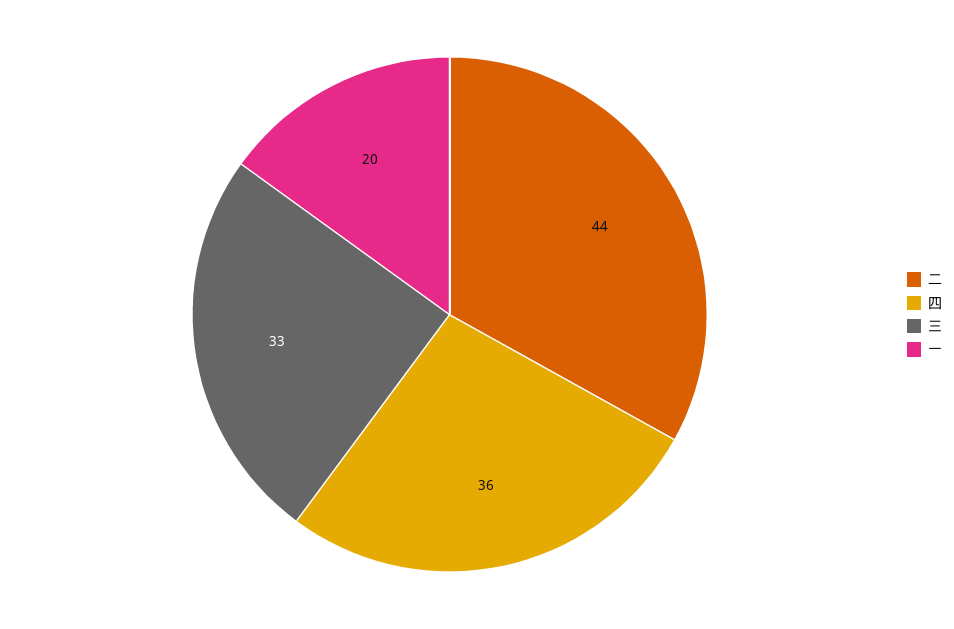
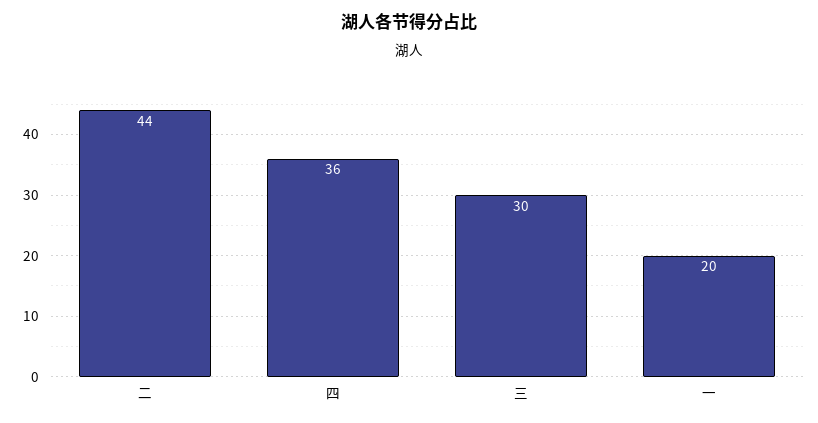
  {
    "二": 44,
    "四": 36,
-   "三": 33,
+   "三": 30,
    "一": 20
  }

